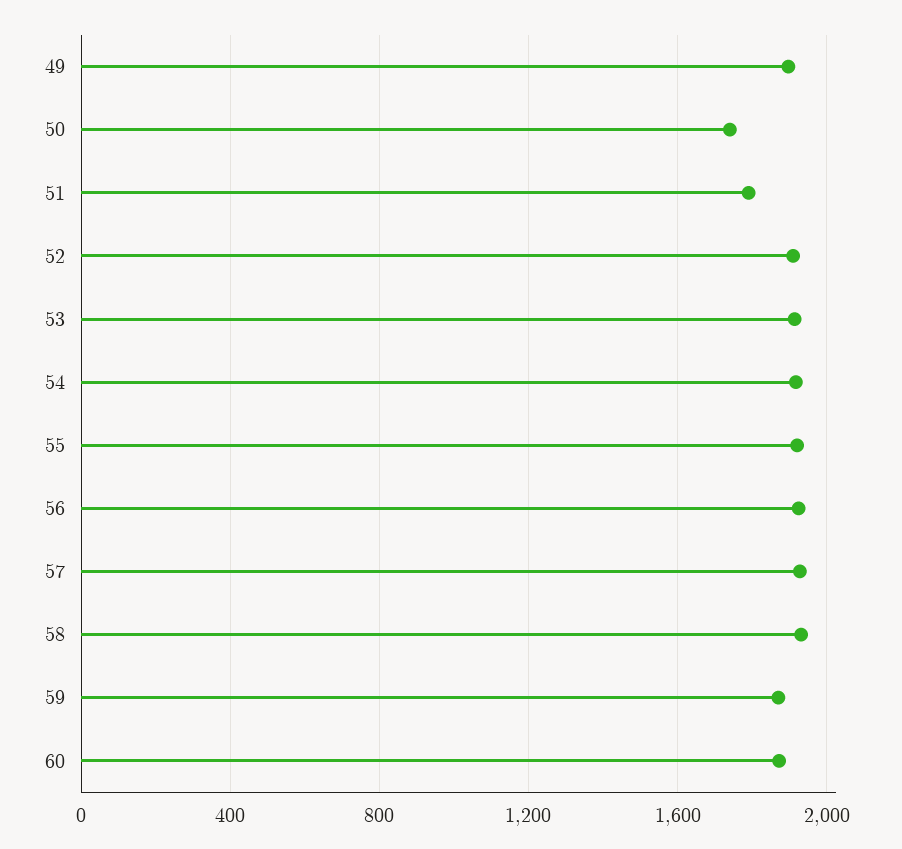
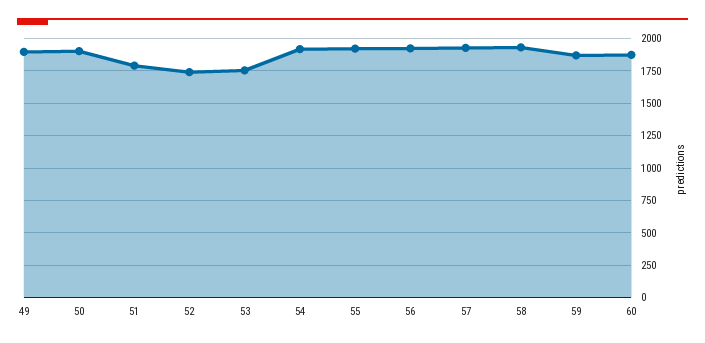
  {
    "49": 1900,
-   "50": 1750,
+   "50": 1900,
    "51": 1800,
-   "52": 1900,
+   "52": 1750,
-   "53": 1900,
+   "53": 1750,
    "54": 1900,
    "55": 1900,
    "56": 1900,
    "57": 1950,
    "58": 1950,
    "59": 1850,
    "60": 1850
  }

